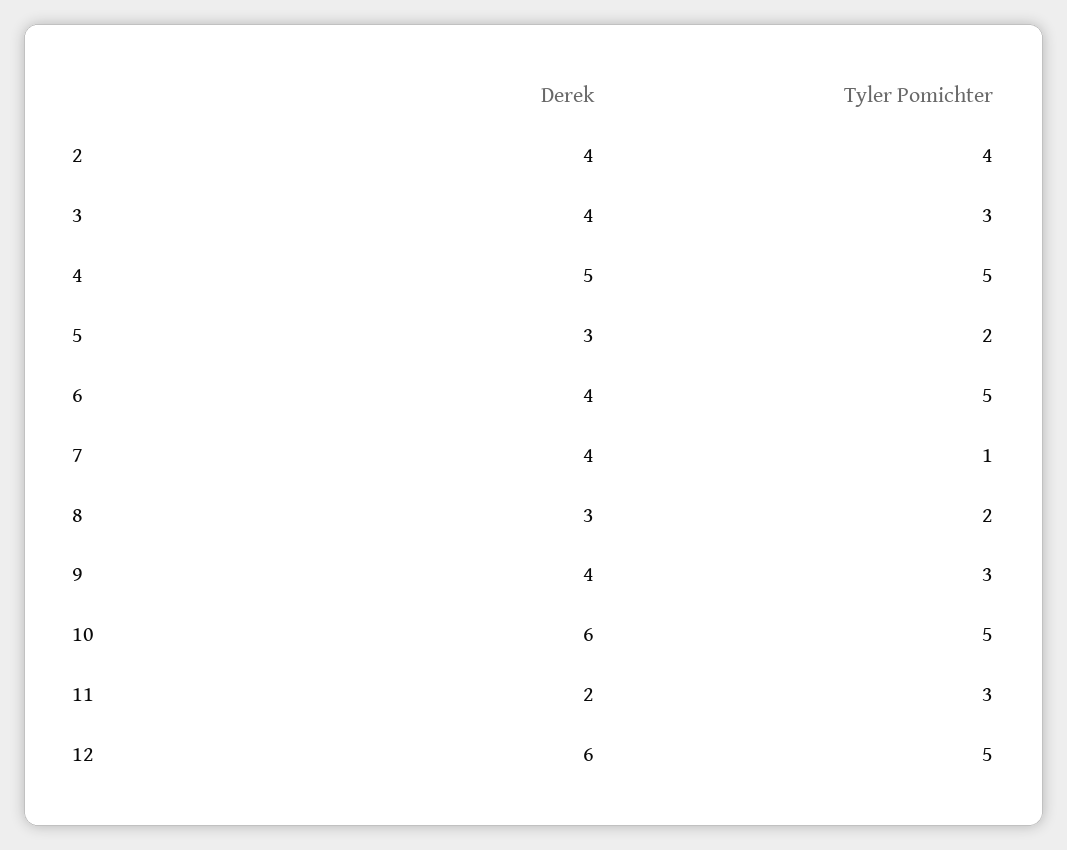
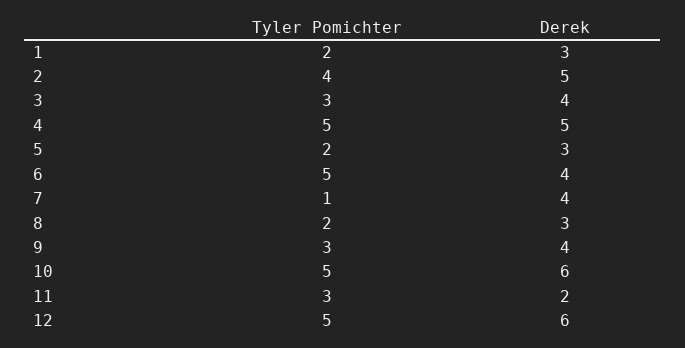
  {
    "Derek": {
-     "2": 4,
+     "2": 5,
      "3": 4,
      "4": 5,
      "5": 3,
      "6": 4,
      "7": 4,
      "8": 3,
      "9": 4,
      "10": 6,
      "11": 2,
-     "12": 6
+     "12": 6,
+     "1": 3
    },
    "Tyler Pomichter": {
      "2": 4,
      "3": 3,
      "4": 5,
      "5": 2,
      "6": 5,
      "7": 1,
      "8": 2,
      "9": 3,
      "10": 5,
      "11": 3,
-     "12": 5
+     "12": 5,
+     "1": 2
    }
  }

